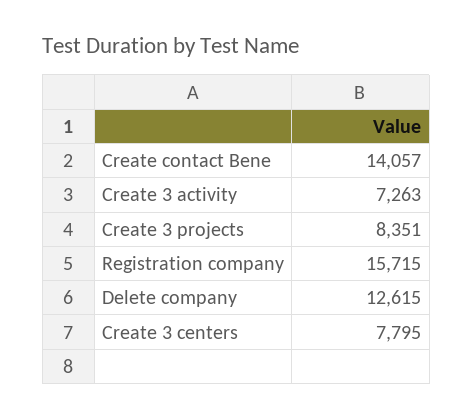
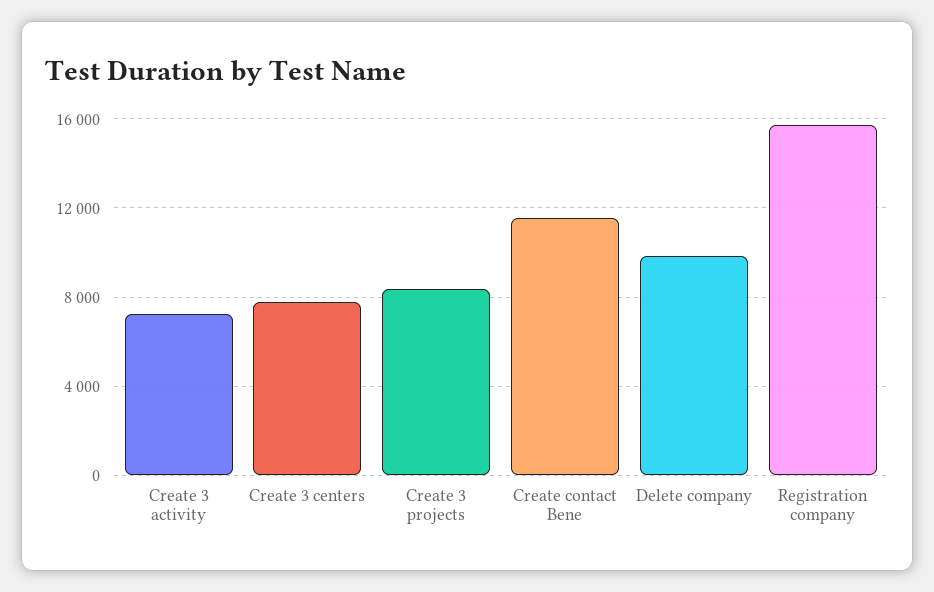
  {
-   "Create contact Bene": 14057,
+   "Create contact Bene": 11500,
    "Create 3 activity": 7263,
    "Create 3 projects": 8351,
    "Registration company": 15715,
-   "Delete company": 12615,
+   "Delete company": 10000,
    "Create 3 centers": 7795
  }

